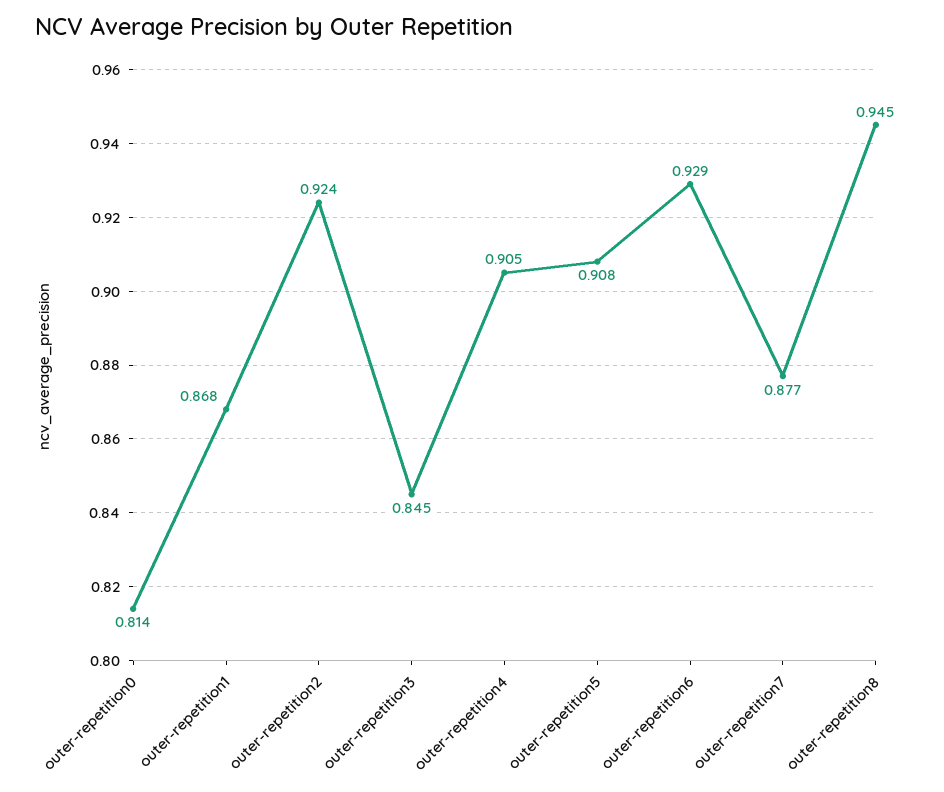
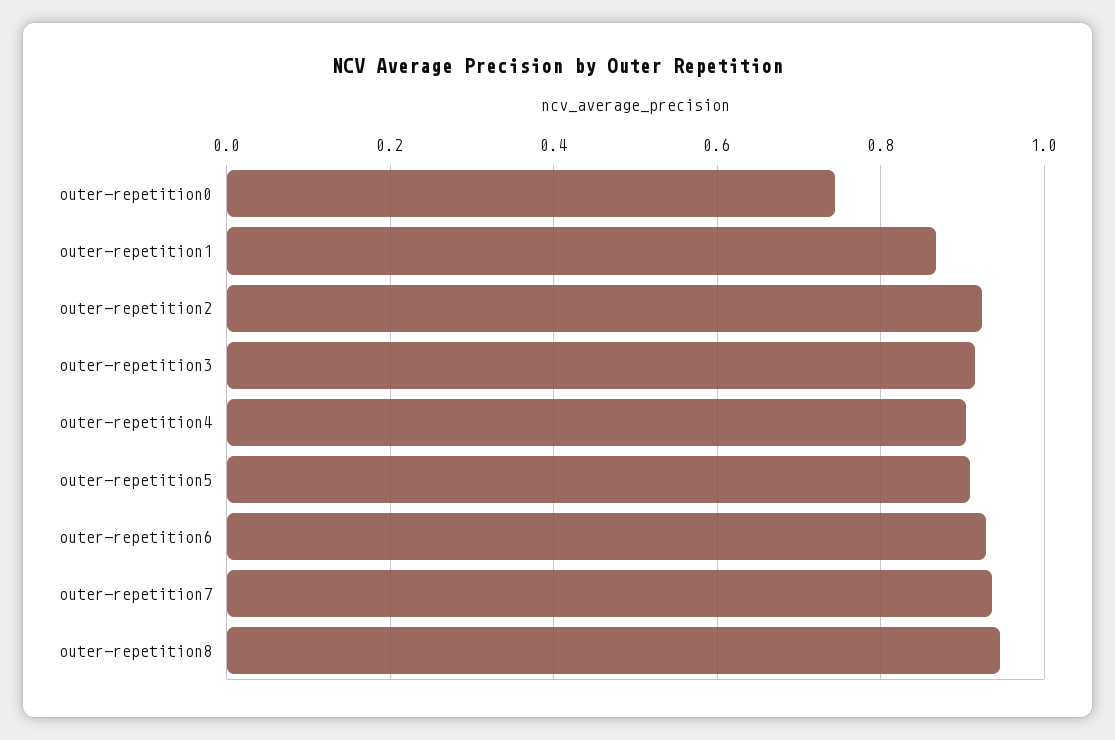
  {
-   "outer-repetition0": 0.814,
+   "outer-repetition0": 0.74,
    "outer-repetition1": 0.868,
    "outer-repetition2": 0.924,
-   "outer-repetition3": 0.845,
+   "outer-repetition3": 0.92,
    "outer-repetition4": 0.905,
    "outer-repetition5": 0.908,
    "outer-repetition6": 0.929,
-   "outer-repetition7": 0.877,
+   "outer-repetition7": 0.94,
    "outer-repetition8": 0.945
  }

